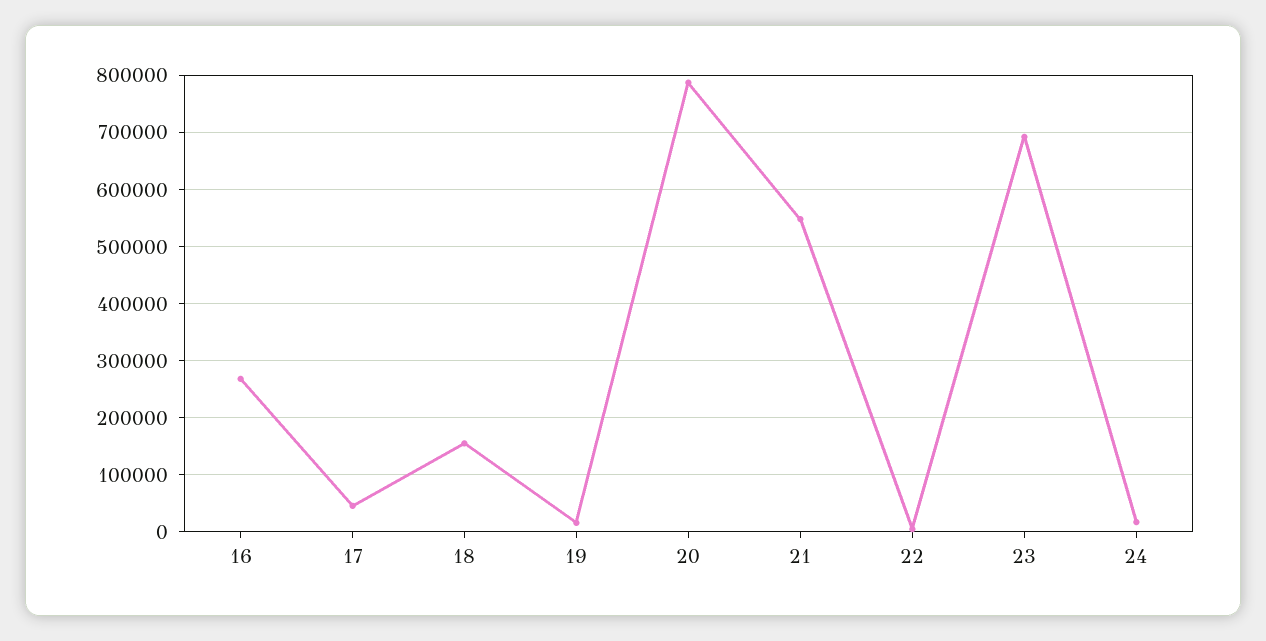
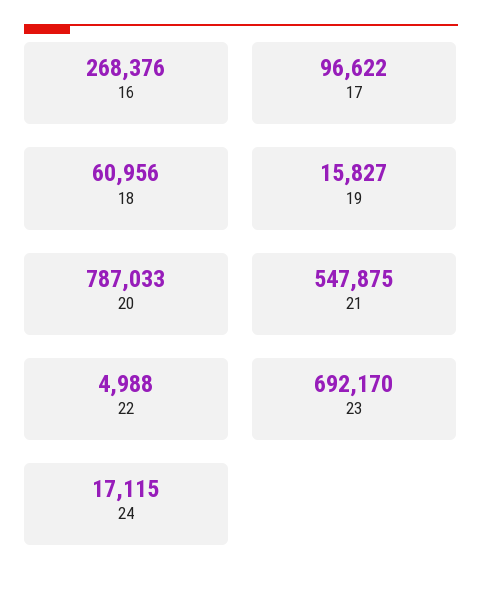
  {
    "16": 268376,
-   "17": 40000,
+   "17": 96622,
-   "18": 160000,
+   "18": 60956,
    "19": 15827,
    "20": 787033,
    "21": 547875,
    "22": 4988,
    "23": 692170,
    "24": 17115
  }

